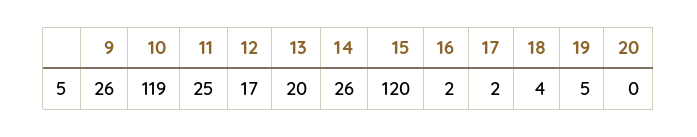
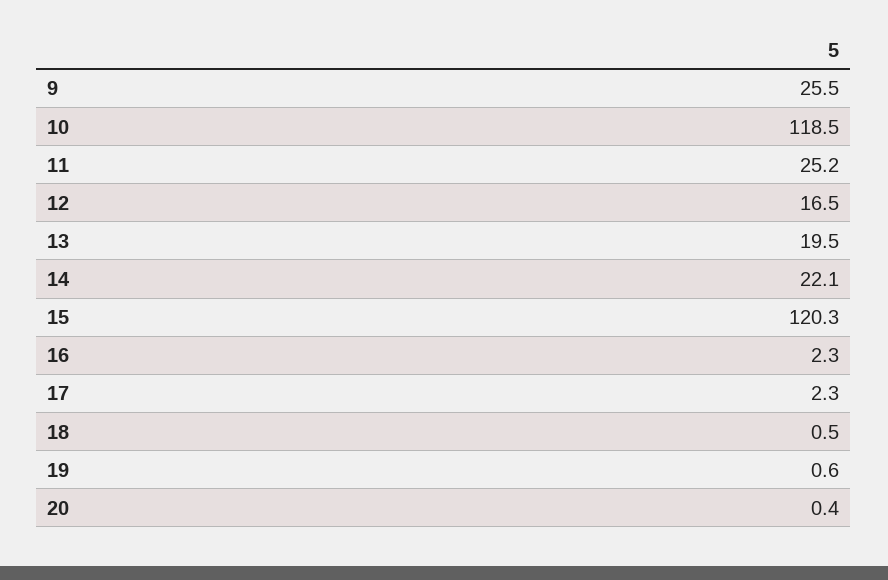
  {
    "9": 25.5,
    "10": 118.5,
    "11": 25.2,
    "12": 16.5,
    "13": 19.5,
-   "14": 26,
+   "14": 22.1,
    "15": 120.3,
    "16": 2.3,
    "17": 2.3,
-   "18": 4,
+   "18": 0.5,
-   "19": 5,
+   "19": 0.6,
    "20": 0.4
  }

